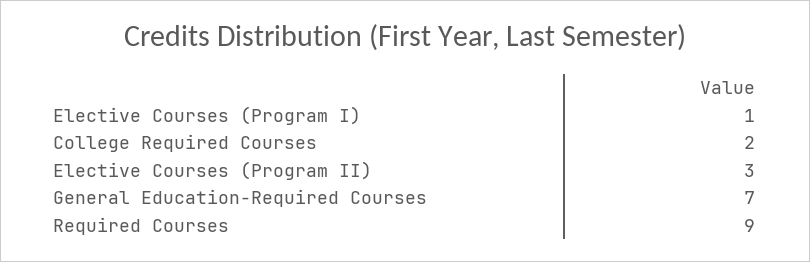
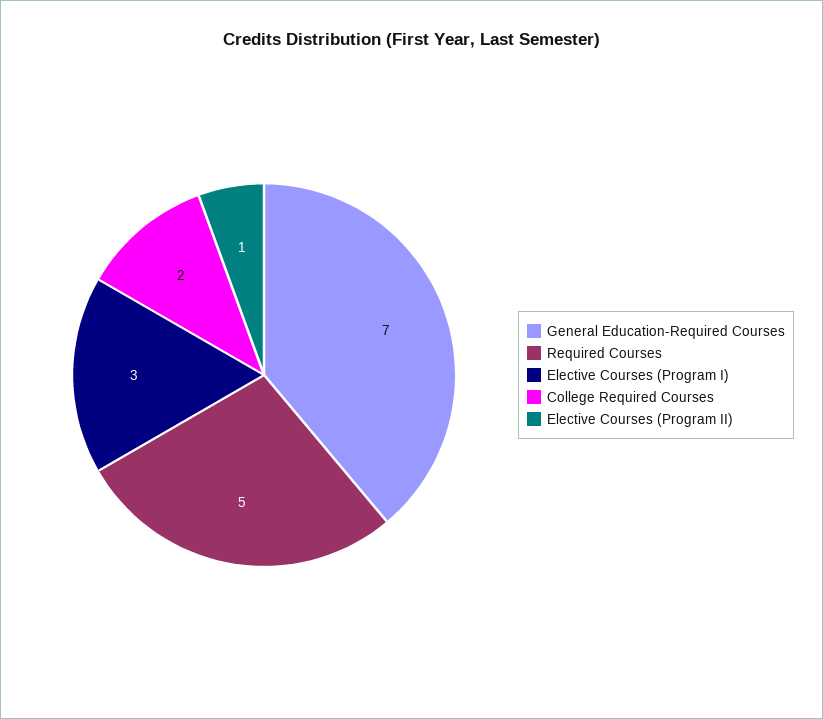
  {
-   "Elective Courses (Program I)": 1,
+   "Elective Courses (Program I)": 3,
    "College Required Courses": 2,
-   "Elective Courses (Program II)": 3,
+   "Elective Courses (Program II)": 1,
    "General Education-Required Courses": 7,
-   "Required Courses": 9
+   "Required Courses": 5
  }

